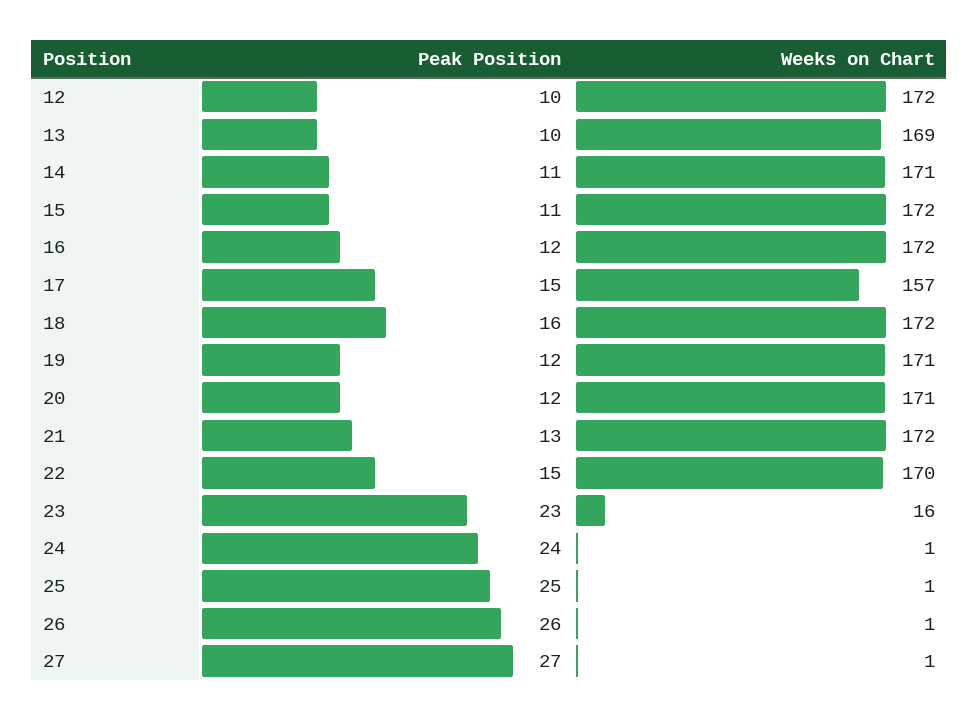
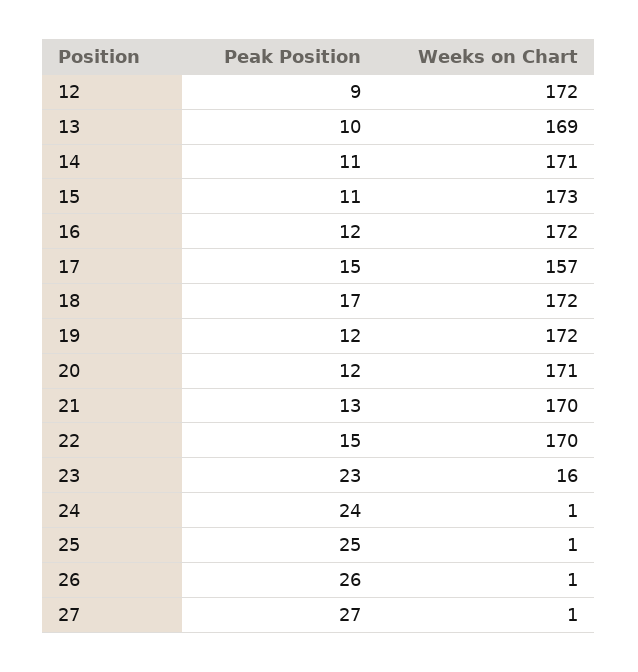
  {
    "Peak Position": {
-     "12": 10,
+     "12": 9,
      "13": 10,
      "14": 11,
      "15": 11,
      "16": 12,
      "17": 15,
-     "18": 16,
+     "18": 17,
      "19": 12,
      "20": 12,
      "21": 13,
      "22": 15,
      "23": 23,
      "24": 24,
      "25": 25,
      "26": 26,
      "27": 27
    },
    "Weeks on Chart": {
      "12": 172,
      "13": 169,
      "14": 171,
-     "15": 172,
+     "15": 173,
      "16": 172,
      "17": 157,
      "18": 172,
-     "19": 171,
+     "19": 172,
      "20": 171,
-     "21": 172,
+     "21": 170,
      "22": 170,
      "23": 16,
      "24": 1,
      "25": 1,
      "26": 1,
      "27": 1
    }
  }

